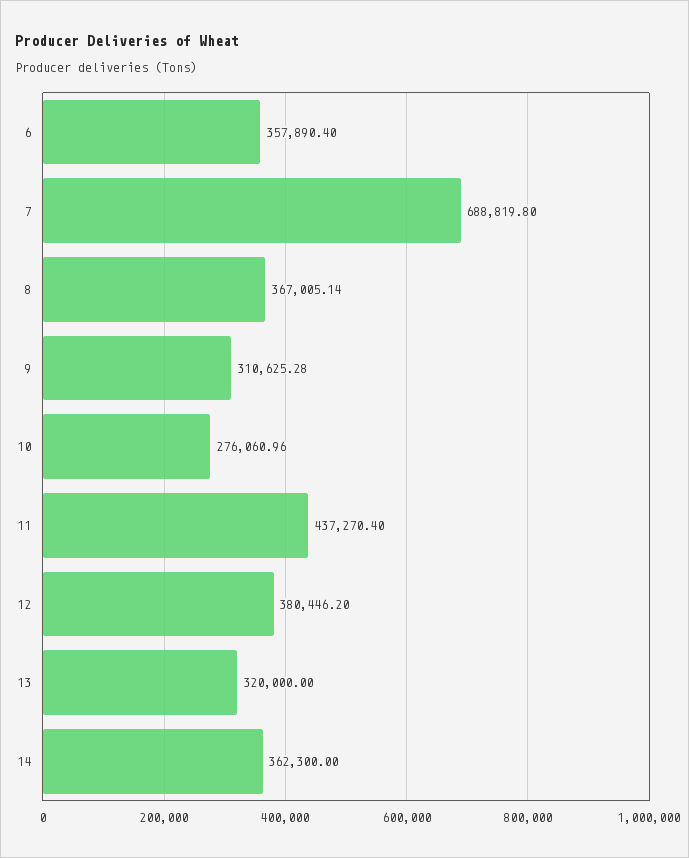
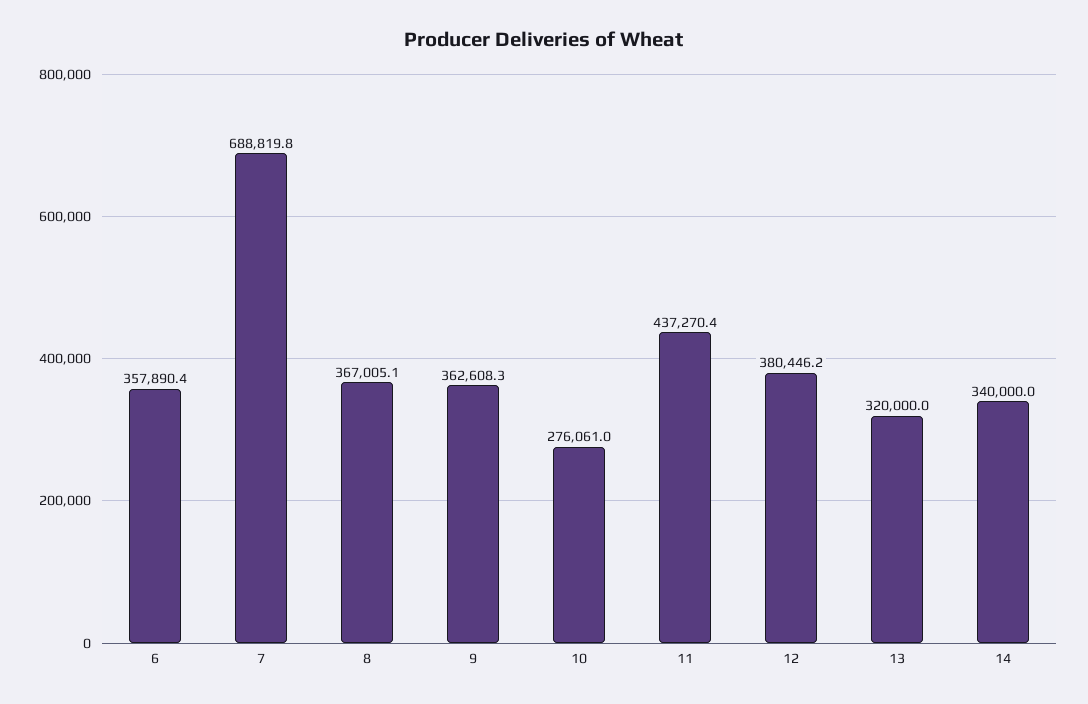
  {
    "6": 357890.4,
    "7": 688819.8,
    "8": 367005.14,
-   "9": 310625.28,
+   "9": 362608.3,
    "10": 276060.96,
    "11": 437270.4,
    "12": 380446.2,
    "13": 320000,
-   "14": 362300
+   "14": 340000
  }

